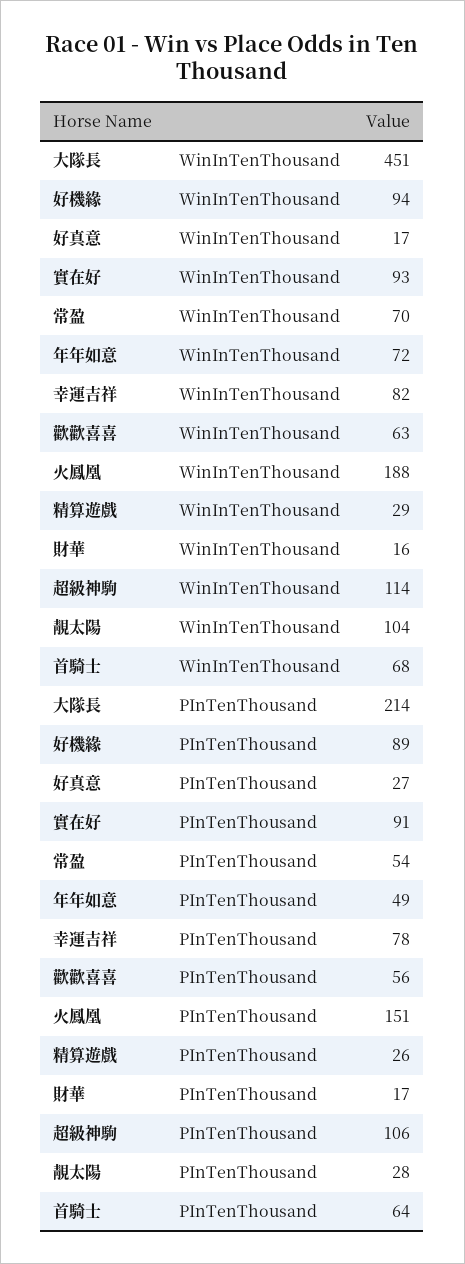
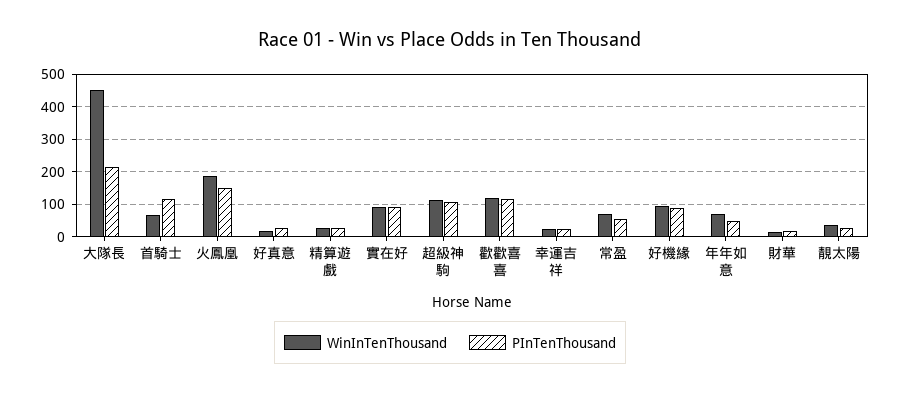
  {
    "WinInTenThousand": {
      "大隊長": 451,
      "好機緣": 94,
      "好真意": 17,
      "實在好": 93,
      "常盈": 70,
      "年年如意": 72,
-     "幸運吉祥": 82,
+     "幸運吉祥": 20,
-     "歡歡喜喜": 63,
+     "歡歡喜喜": 120,
      "火鳳凰": 188,
      "精算遊戲": 29,
      "財華": 16,
      "超級神駒": 114,
-     "靚太陽": 104,
+     "靚太陽": 40,
      "首騎士": 68
    },
    "PInTenThousand": {
      "大隊長": 214,
      "好機緣": 89,
      "好真意": 27,
      "實在好": 91,
      "常盈": 54,
      "年年如意": 49,
-     "幸運吉祥": 78,
+     "幸運吉祥": 20,
-     "歡歡喜喜": 56,
+     "歡歡喜喜": 120,
      "火鳳凰": 151,
      "精算遊戲": 26,
      "財華": 17,
      "超級神駒": 106,
      "靚太陽": 28,
-     "首騎士": 64
+     "首騎士": 120
    }
  }

